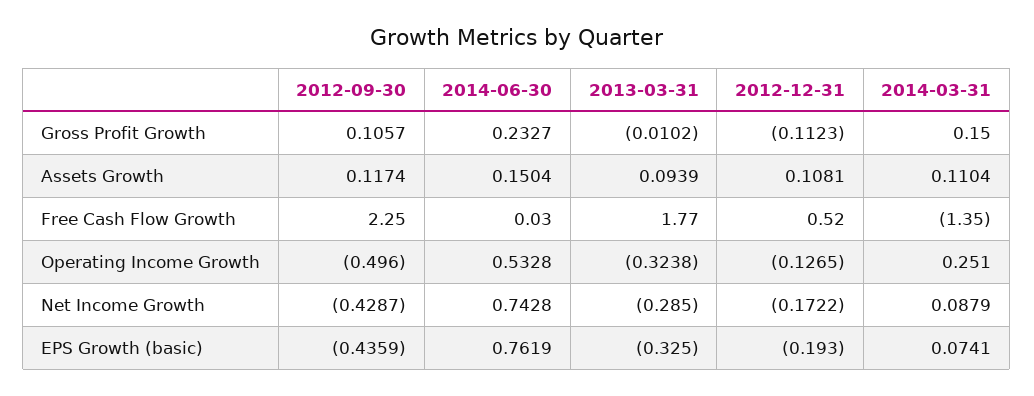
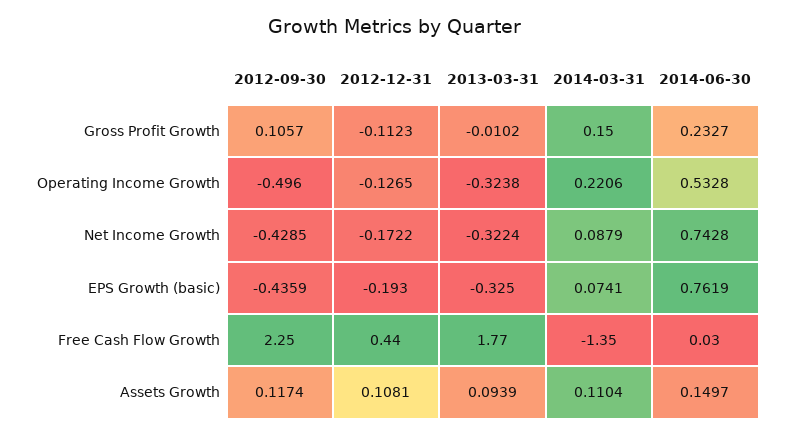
  {
    "2012-09-30": {
      "Gross Profit Growth": 0.1057,
      "Assets Growth": 0.1174,
      "Free Cash Flow Growth": 2.25,
      "Operating Income Growth": -0.496,
-     "Net Income Growth": -0.4287,
+     "Net Income Growth": -0.4285,
      "EPS Growth (basic)": -0.4359
    },
    "2014-06-30": {
      "Gross Profit Growth": 0.2327,
-     "Assets Growth": 0.1504,
+     "Assets Growth": 0.1497,
      "Free Cash Flow Growth": 0.03,
      "Operating Income Growth": 0.5328,
      "Net Income Growth": 0.7428,
      "EPS Growth (basic)": 0.7619
    },
    "2013-03-31": {
      "Gross Profit Growth": -0.0102,
      "Assets Growth": 0.0939,
      "Free Cash Flow Growth": 1.77,
      "Operating Income Growth": -0.3238,
-     "Net Income Growth": -0.285,
+     "Net Income Growth": -0.3224,
      "EPS Growth (basic)": -0.325
    },
    "2012-12-31": {
      "Gross Profit Growth": -0.1123,
      "Assets Growth": 0.1081,
-     "Free Cash Flow Growth": 0.52,
+     "Free Cash Flow Growth": 0.44,
      "Operating Income Growth": -0.1265,
      "Net Income Growth": -0.1722,
      "EPS Growth (basic)": -0.193
    },
    "2014-03-31": {
      "Gross Profit Growth": 0.15,
      "Assets Growth": 0.1104,
      "Free Cash Flow Growth": -1.35,
-     "Operating Income Growth": 0.251,
+     "Operating Income Growth": 0.2206,
      "Net Income Growth": 0.0879,
      "EPS Growth (basic)": 0.0741
    }
  }

